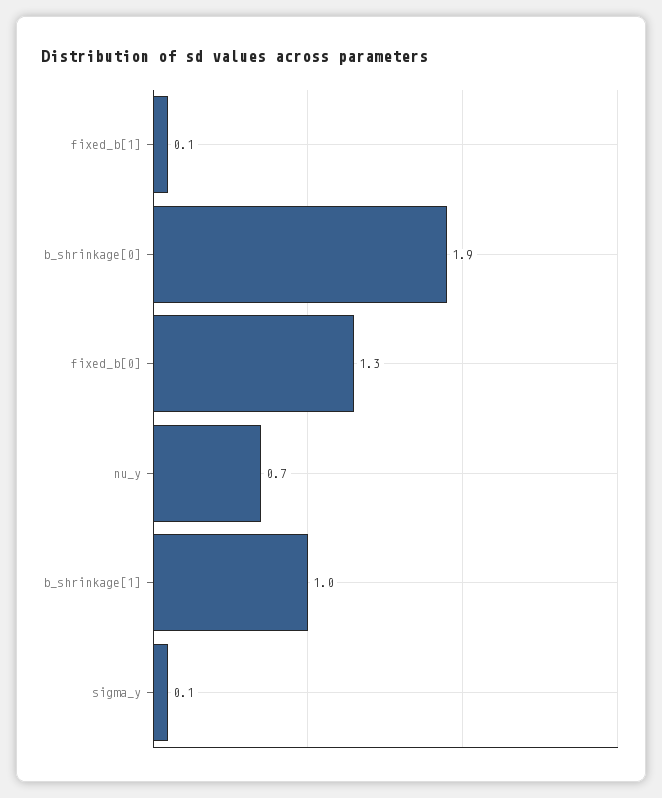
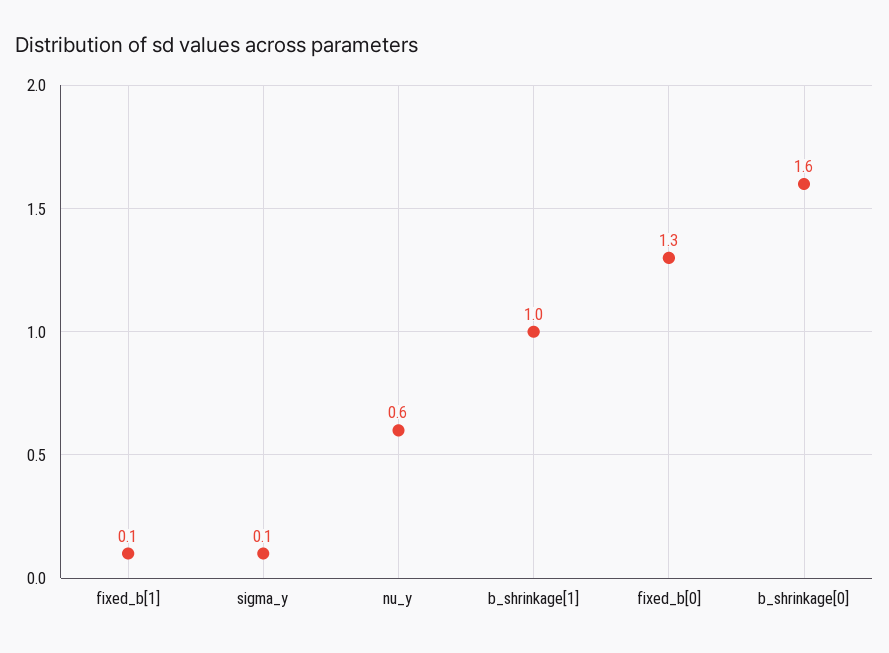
  {
    "fixed_b[1]": 0.1,
-   "b_shrinkage[0]": 1.9,
+   "b_shrinkage[0]": 1.6,
    "fixed_b[0]": 1.3,
-   "nu_y": 0.7,
+   "nu_y": 0.6,
    "b_shrinkage[1]": 1,
    "sigma_y": 0.1
  }

